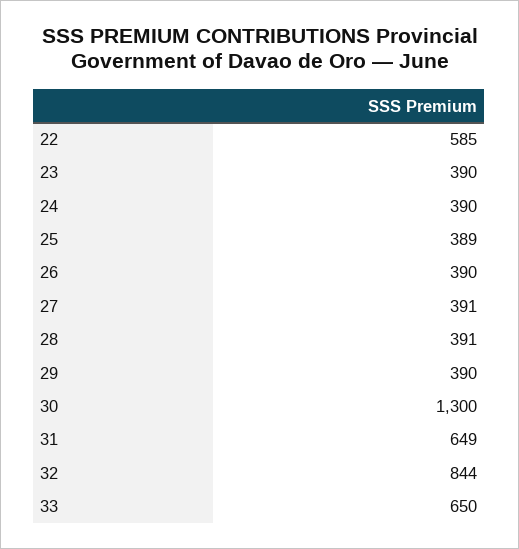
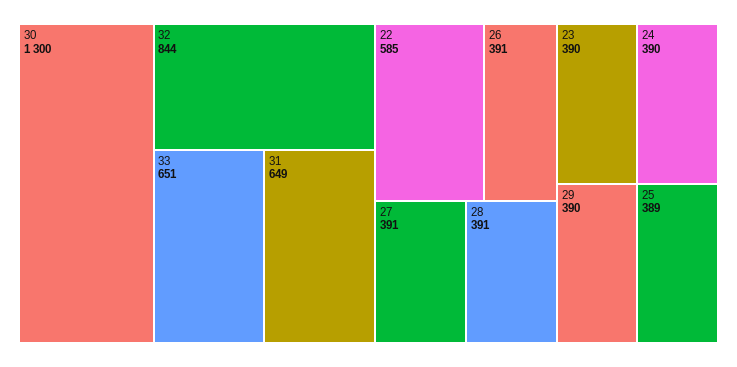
  {
    "22": 585,
    "23": 390,
    "24": 390,
    "25": 389,
-   "26": 390,
+   "26": 391,
    "27": 391,
    "28": 391,
    "29": 390,
    "30": 1300,
    "31": 649,
    "32": 844,
-   "33": 650
+   "33": 651
  }

